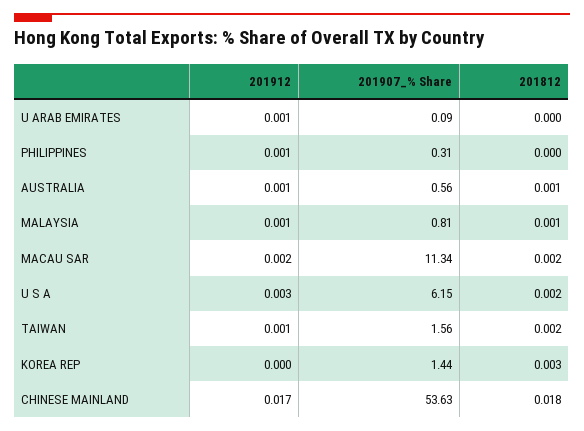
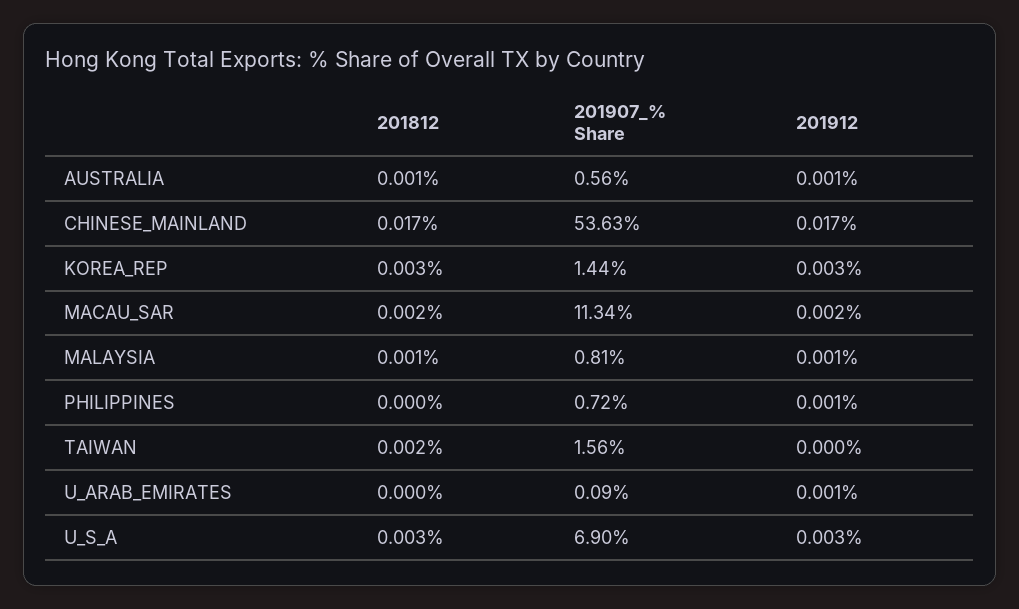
  {
    "201912": {
      "U ARAB EMIRATES": 0.001,
      "PHILIPPINES": 0.001,
      "AUSTRALIA": 0.001,
      "MALAYSIA": 0.001,
      "MACAU SAR": 0.002,
      "U S A": 0.003,
-     "TAIWAN": 0.001,
+     "TAIWAN": 0,
-     "KOREA REP": 0,
+     "KOREA REP": 0.003,
      "CHINESE MAINLAND": 0.017
    },
    "201907_% Share": {
      "U ARAB EMIRATES": 0.09,
-     "PHILIPPINES": 0.31,
+     "PHILIPPINES": 0.72,
      "AUSTRALIA": 0.56,
      "MALAYSIA": 0.81,
      "MACAU SAR": 11.34,
-     "U S A": 6.15,
+     "U S A": 6.9,
      "TAIWAN": 1.56,
      "KOREA REP": 1.44,
      "CHINESE MAINLAND": 53.63
    },
    "201812": {
      "U ARAB EMIRATES": 0,
      "PHILIPPINES": 0,
      "AUSTRALIA": 0.001,
      "MALAYSIA": 0.001,
      "MACAU SAR": 0.002,
-     "U S A": 0.002,
+     "U S A": 0.003,
      "TAIWAN": 0.002,
      "KOREA REP": 0.003,
-     "CHINESE MAINLAND": 0.018
+     "CHINESE MAINLAND": 0.017
    }
  }

